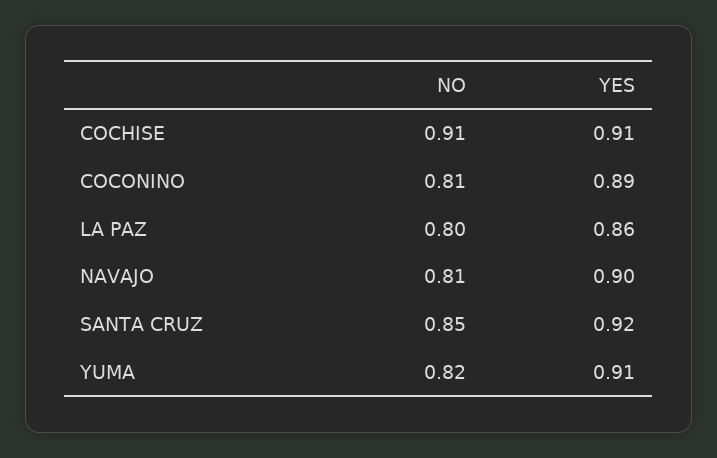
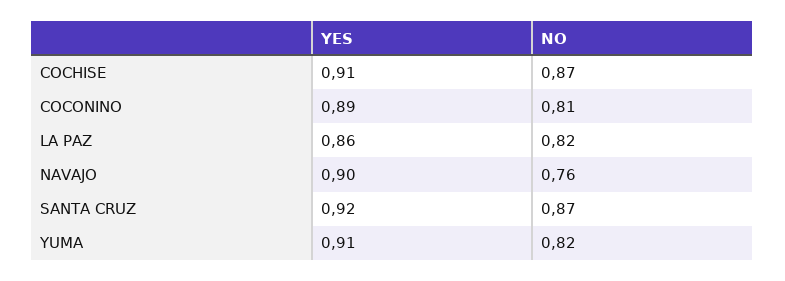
  {
    "NO": {
-     "COCHISE": 0.91,
+     "COCHISE": 0.87,
      "COCONINO": 0.81,
-     "LA PAZ": 0.8,
+     "LA PAZ": 0.82,
-     "NAVAJO": 0.81,
+     "NAVAJO": 0.76,
-     "SANTA CRUZ": 0.85,
+     "SANTA CRUZ": 0.87,
      "YUMA": 0.82
    },
    "YES": {
      "COCHISE": 0.91,
      "COCONINO": 0.89,
      "LA PAZ": 0.86,
      "NAVAJO": 0.9,
      "SANTA CRUZ": 0.92,
      "YUMA": 0.91
    }
  }

